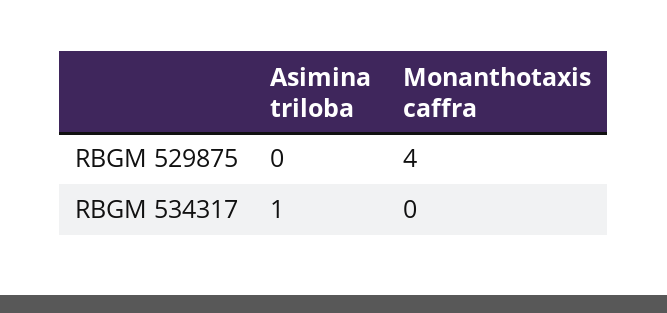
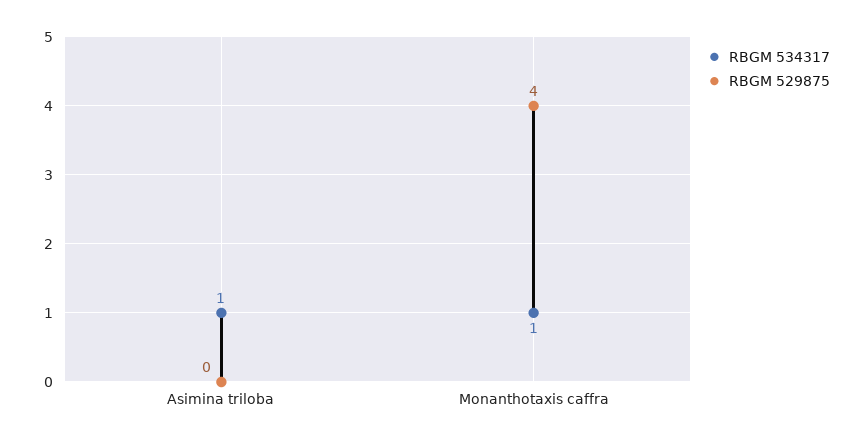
  {
    "RBGM 529875": {
      "Asimina triloba": 0,
      "Monanthotaxis caffra": 4
    },
    "RBGM 534317": {
      "Asimina triloba": 1,
-     "Monanthotaxis caffra": 0
+     "Monanthotaxis caffra": 1
    }
  }

